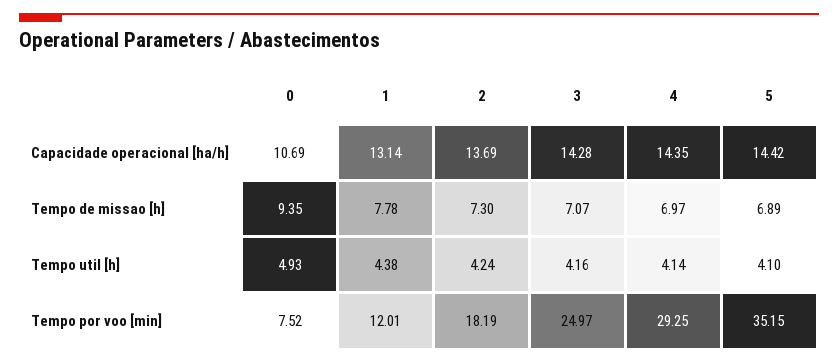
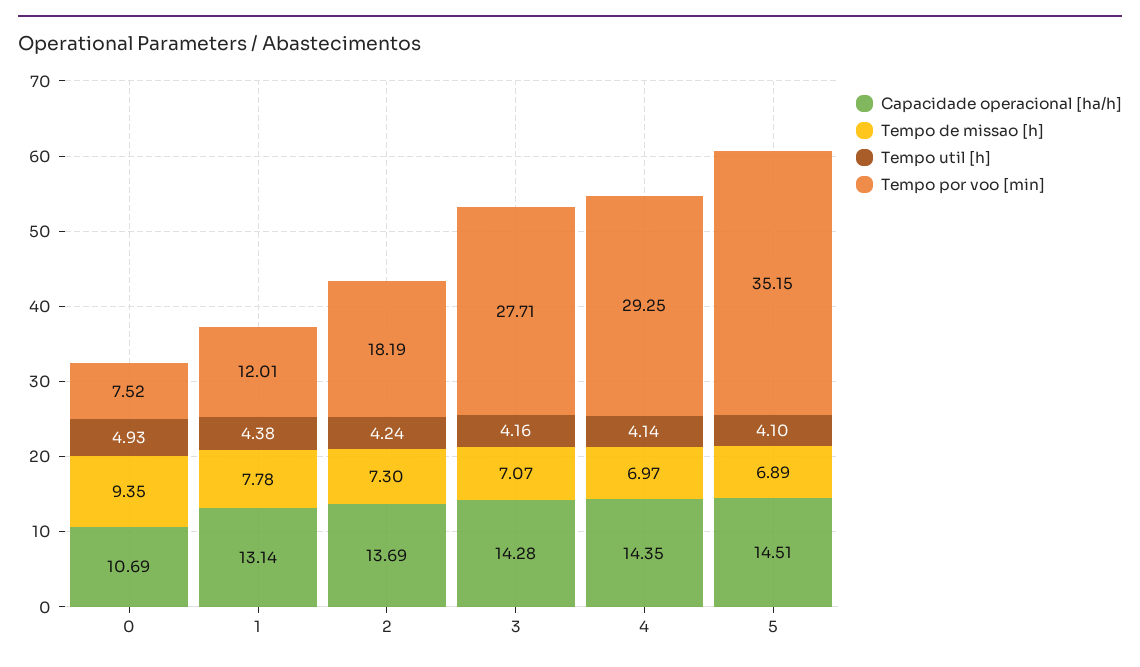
  {
    "Capacidade operacional [ha/h]": {
      "0": 10.69,
      "1": 13.14,
      "2": 13.69,
      "3": 14.28,
      "4": 14.35,
-     "5": 14.42
+     "5": 14.51
    },
    "Tempo de missao [h]": {
      "0": 9.35,
      "1": 7.78,
      "2": 7.3,
      "3": 7.07,
      "4": 6.97,
      "5": 6.89
    },
    "Tempo util [h]": {
      "0": 4.93,
      "1": 4.38,
      "2": 4.24,
      "3": 4.16,
      "4": 4.14,
      "5": 4.1
    },
    "Tempo por voo [min]": {
      "0": 7.52,
      "1": 12.01,
      "2": 18.19,
-     "3": 24.97,
+     "3": 27.71,
      "4": 29.25,
      "5": 35.15
    }
  }

